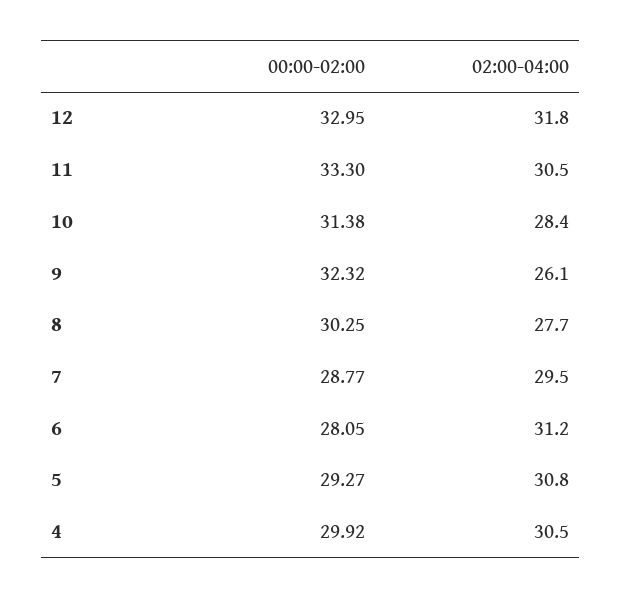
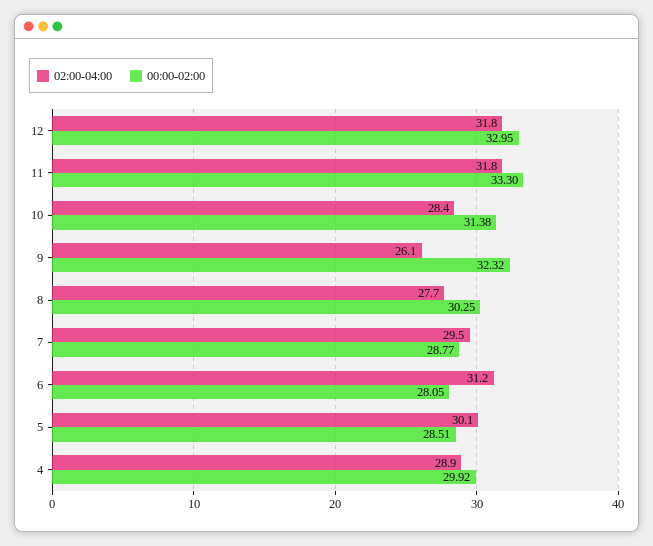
  {
    "00:00-02:00": {
      "12": 32.95,
      "11": 33.3,
      "10": 31.38,
      "9": 32.32,
      "8": 30.25,
      "7": 28.77,
      "6": 28.05,
-     "5": 29.27,
+     "5": 28.51,
      "4": 29.92
    },
    "02:00-04:00": {
      "12": 31.8,
-     "11": 30.5,
+     "11": 31.8,
      "10": 28.4,
      "9": 26.1,
      "8": 27.7,
      "7": 29.5,
      "6": 31.2,
-     "5": 30.8,
+     "5": 30.1,
-     "4": 30.5
+     "4": 28.9
    }
  }

